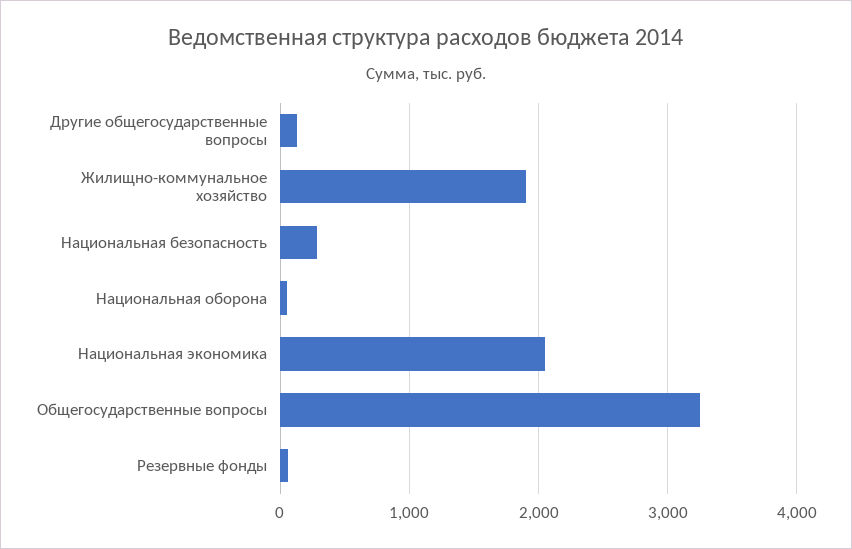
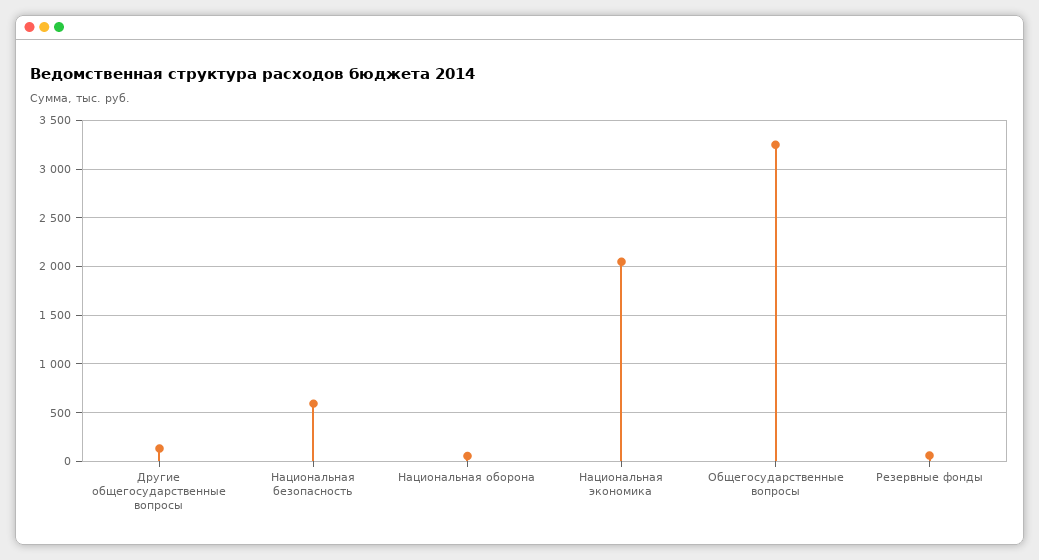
  {
    "Другие общегосударственные вопросы": 100,
-   "Жилищно-коммунальное хозяйство": 1900,
-   "Национальная безопасность": 300,
+   "Национальная безопасность": 600,
    "Национальная оборона": 100,
    "Национальная экономика": 2000,
    "Общегосударственные вопросы": 3300,
    "Резервные фонды": 100
  }

